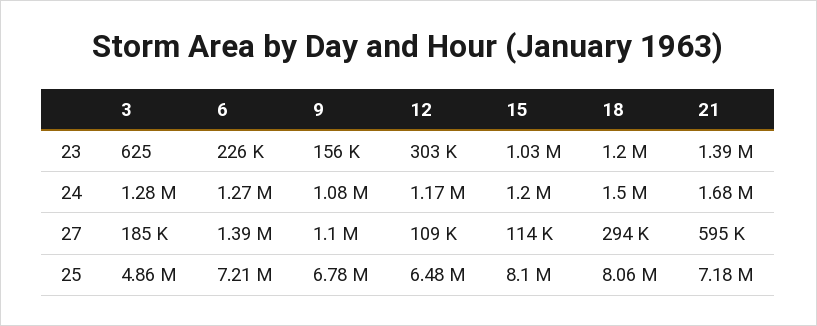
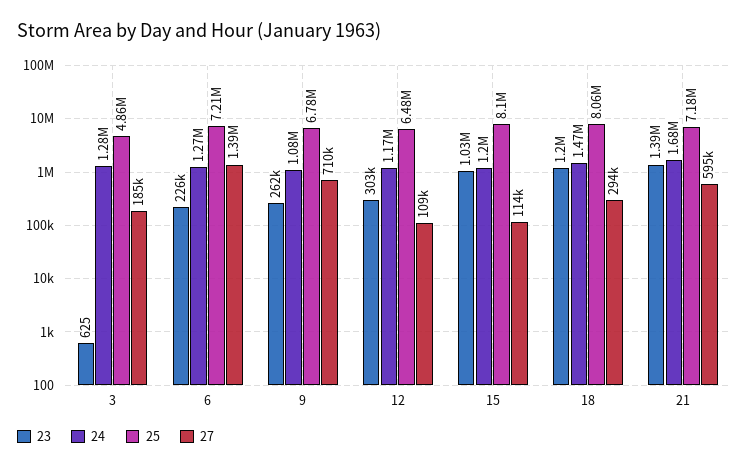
  {
    "23": {
      "3": 625,
      "6": 226000,
-     "9": 156000,
+     "9": 262000,
      "12": 303000,
      "15": 1030000,
      "18": 1200000,
      "21": 1390000
    },
    "24": {
      "3": 1280000,
      "6": 1270000,
      "9": 1080000,
      "12": 1170000,
      "15": 1200000,
-     "18": 1500000,
+     "18": 1470000,
      "21": 1680000
    },
    "27": {
      "3": 185000,
      "6": 1390000,
-     "9": 1100000,
+     "9": 710000,
      "12": 109000,
      "15": 114000,
      "18": 294000,
      "21": 595000
    },
    "25": {
      "3": 4860000,
      "6": 7210000,
      "9": 6780000,
      "12": 6480000,
      "15": 8100000,
      "18": 8060000,
      "21": 7180000
    }
  }

